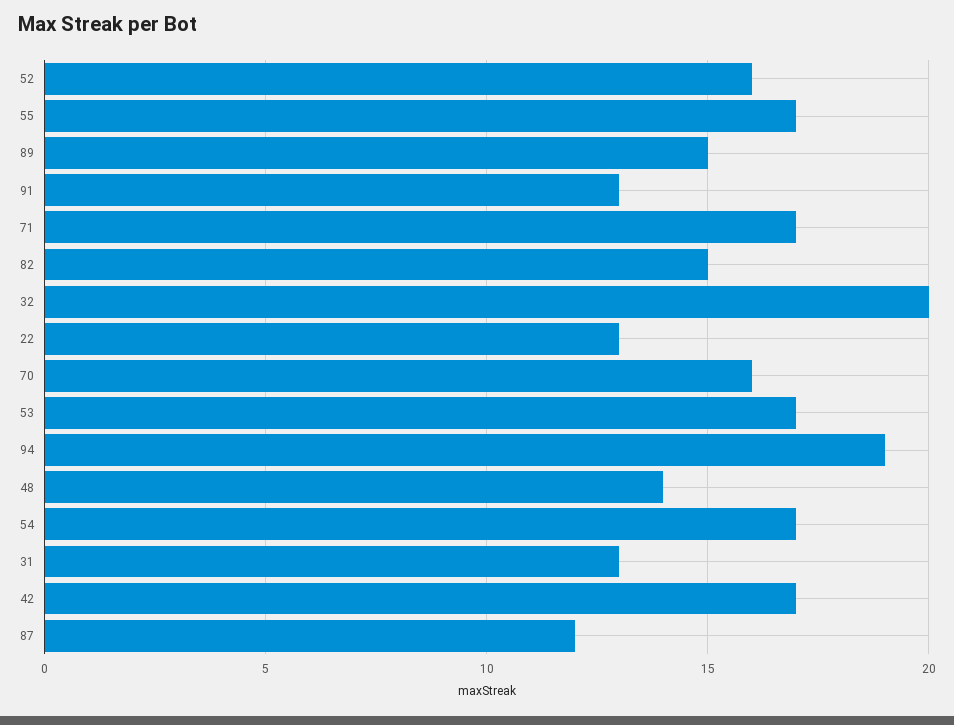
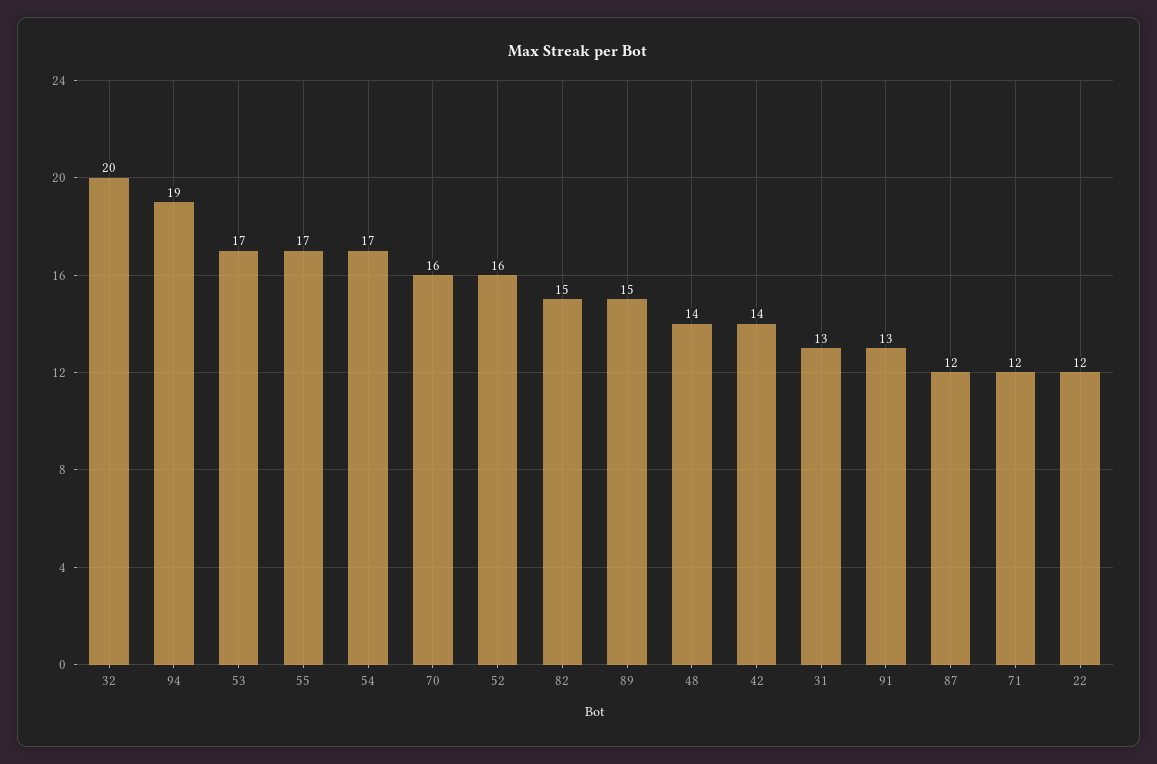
  {
    "52": 16,
    "55": 17,
    "89": 15,
    "91": 13,
-   "71": 17,
+   "71": 12,
    "82": 15,
    "32": 20,
-   "22": 13,
+   "22": 12,
    "70": 16,
    "53": 17,
    "94": 19,
    "48": 14,
    "54": 17,
    "31": 13,
-   "42": 17,
+   "42": 14,
    "87": 12
  }

